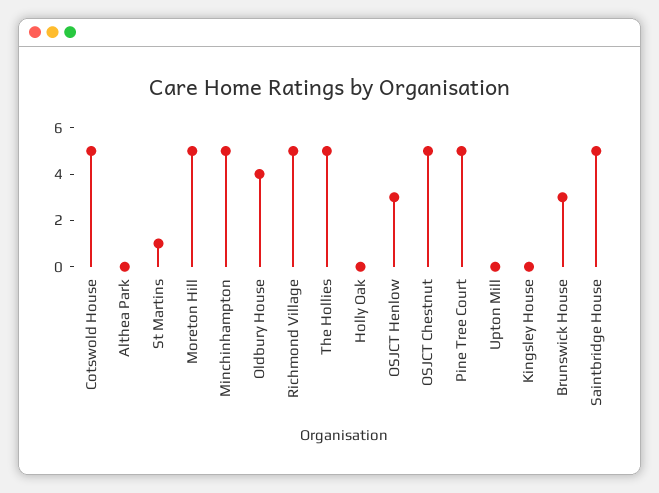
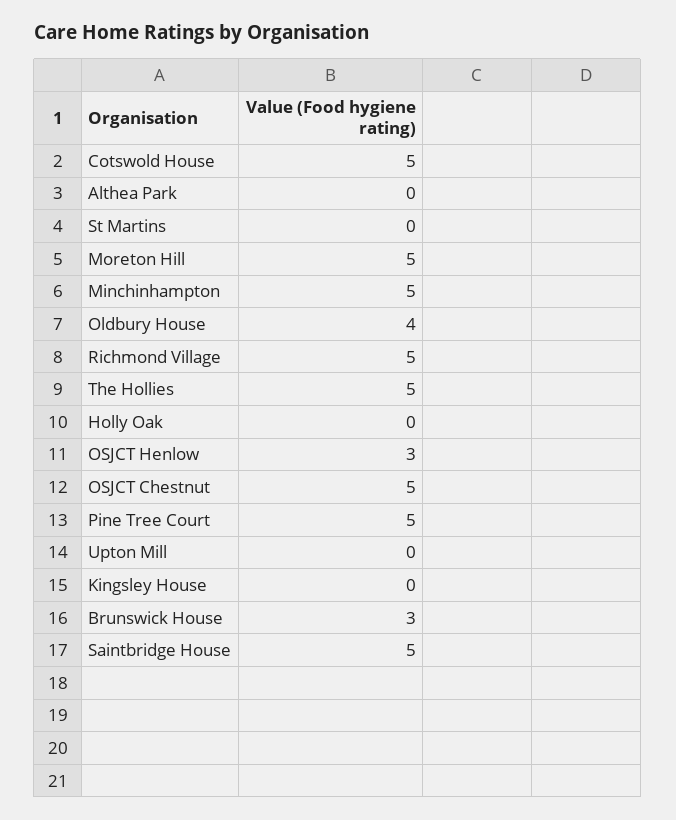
  {
    "Cotswold House": 5,
    "Althea Park": 0,
-   "St Martins": 1,
+   "St Martins": 0,
    "Moreton Hill": 5,
    "Minchinhampton": 5,
    "Oldbury House": 4,
    "Richmond Village": 5,
    "The Hollies": 5,
    "Holly Oak": 0,
    "OSJCT Henlow": 3,
    "OSJCT Chestnut": 5,
    "Pine Tree Court": 5,
    "Upton Mill": 0,
    "Kingsley House": 0,
    "Brunswick House": 3,
    "Saintbridge House": 5
  }

